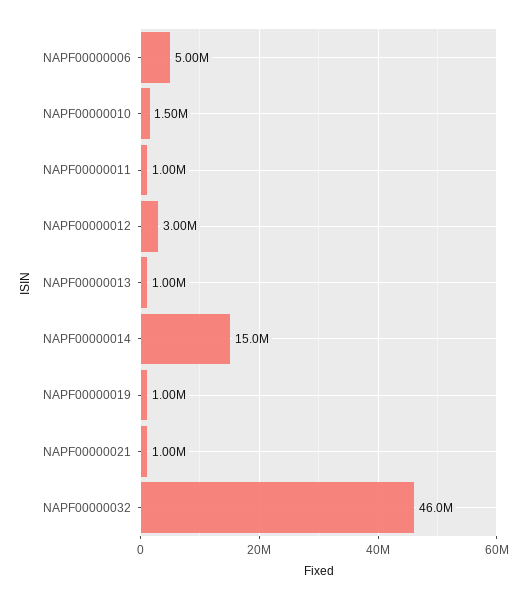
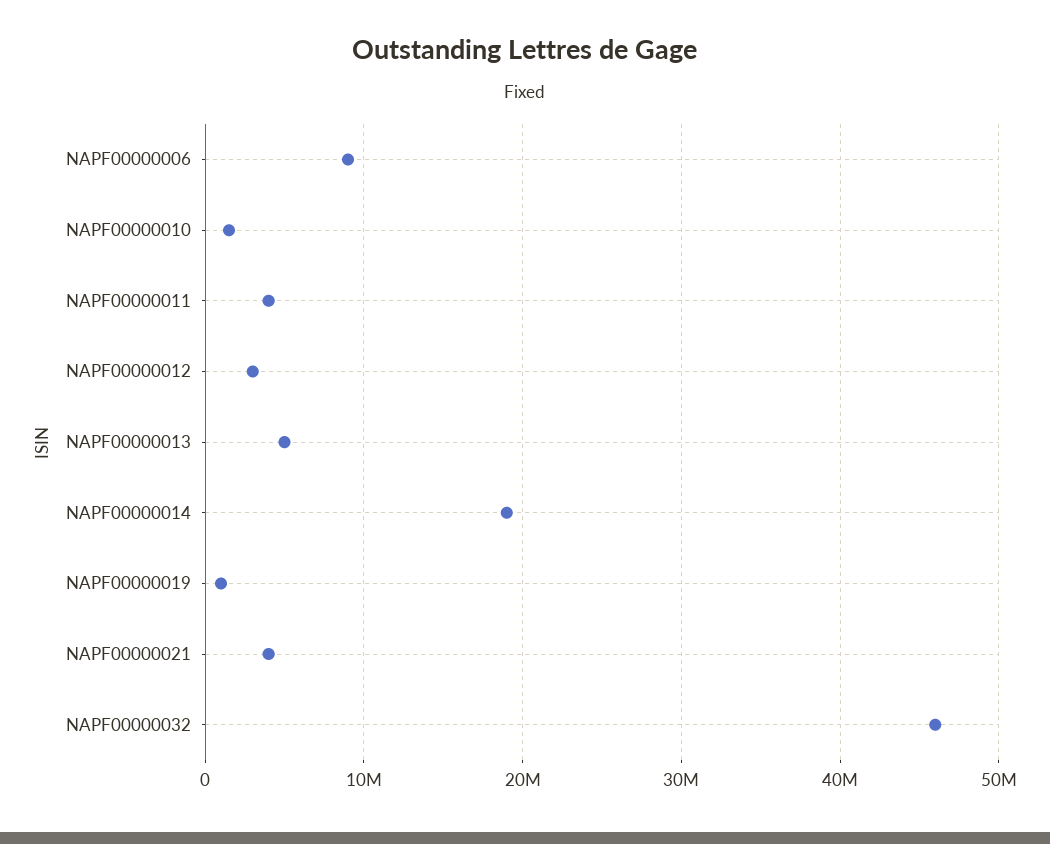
  {
-   "NAPF00000006": 5000000,
+   "NAPF00000006": 9000000,
    "NAPF00000010": 1500000,
-   "NAPF00000011": 1000000,
+   "NAPF00000011": 4000000,
    "NAPF00000012": 3000000,
-   "NAPF00000013": 1000000,
+   "NAPF00000013": 5000000,
-   "NAPF00000014": 15000000,
+   "NAPF00000014": 19000000,
    "NAPF00000019": 1000000,
-   "NAPF00000021": 1000000,
+   "NAPF00000021": 4000000,
    "NAPF00000032": 46000000
  }

